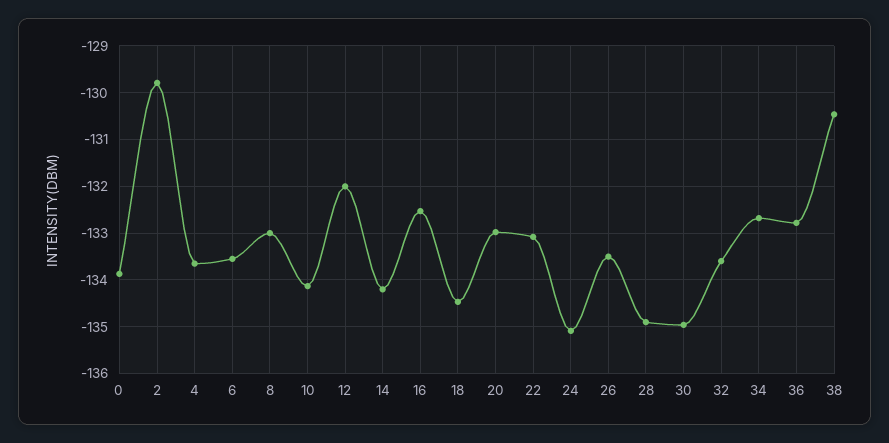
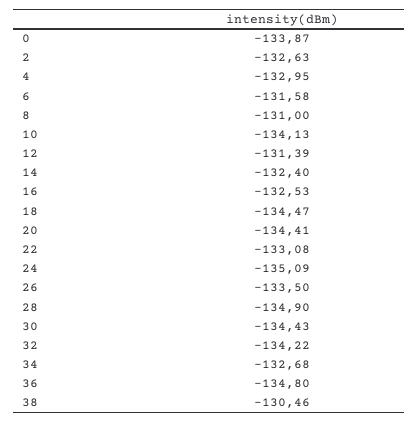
  {
    "0": -133.87,
-   "2": -129.8,
+   "2": -132.63,
-   "4": -133.6,
+   "4": -132.95,
-   "6": -133.6,
+   "6": -131.58,
-   "8": -133,
+   "8": -131,
    "10": -134.13,
-   "12": -132,
+   "12": -131.39,
-   "14": -134.2,
+   "14": -132.4,
    "16": -132.53,
    "18": -134.47,
-   "20": -133,
+   "20": -134.41,
    "22": -133.08,
    "24": -135.09,
    "26": -133.5,
    "28": -134.9,
-   "30": -135,
+   "30": -134.43,
-   "32": -133.6,
+   "32": -134.22,
    "34": -132.68,
-   "36": -132.8,
+   "36": -134.8,
    "38": -130.46
  }

